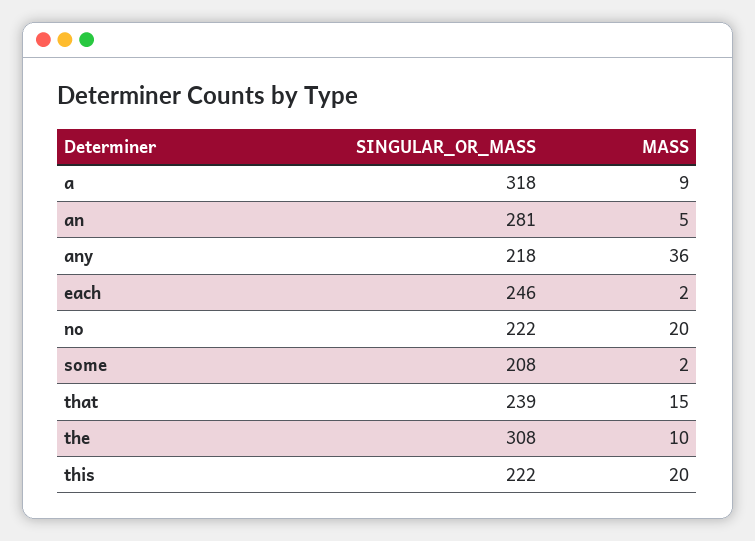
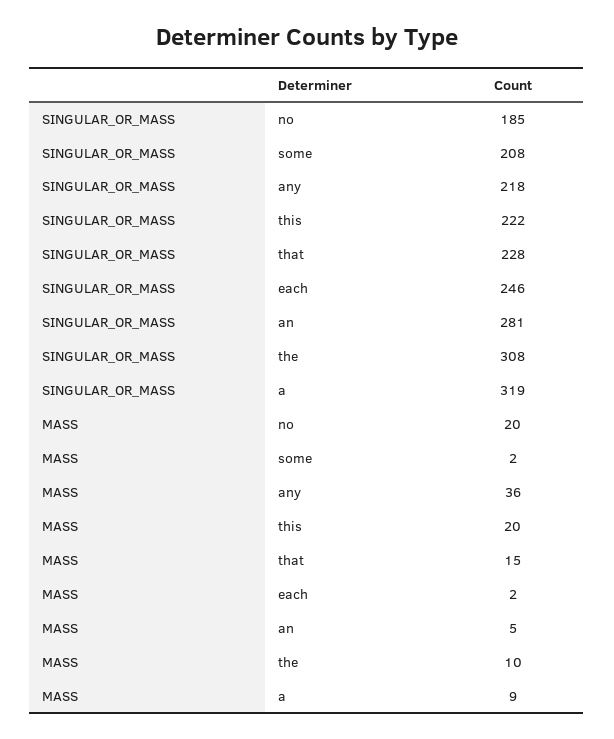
  {
    "SINGULAR_OR_MASS": {
-     "a": 318,
+     "a": 319,
      "an": 281,
      "any": 218,
      "each": 246,
-     "no": 222,
+     "no": 185,
      "some": 208,
-     "that": 239,
+     "that": 228,
      "the": 308,
      "this": 222
    },
    "MASS": {
      "a": 9,
      "an": 5,
      "any": 36,
      "each": 2,
      "no": 20,
      "some": 2,
      "that": 15,
      "the": 10,
      "this": 20
    }
  }

